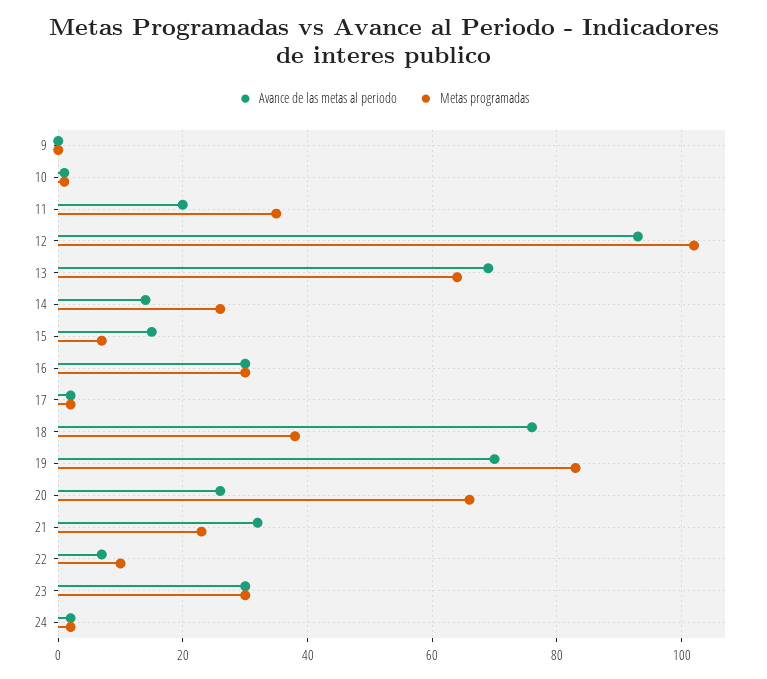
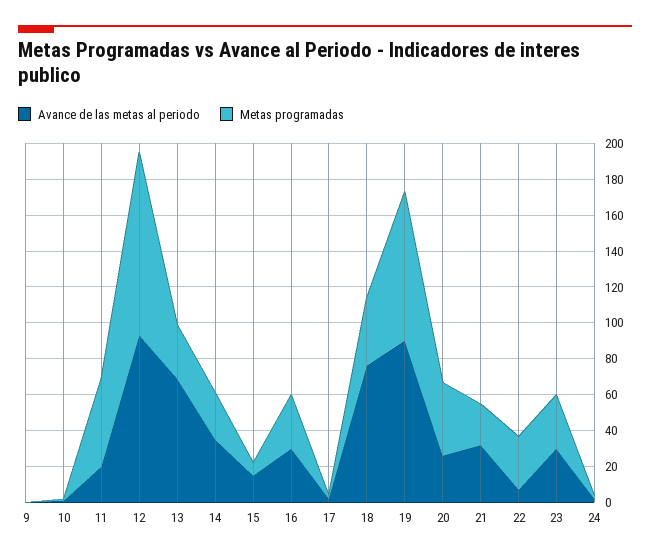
  {
    "Avance de las metas al periodo": {
      "9": 0,
      "10": 0,
      "11": 20,
      "12": 95,
      "13": 70,
-     "14": 15,
+     "14": 35,
      "15": 15,
      "16": 30,
      "17": 0,
      "18": 75,
-     "19": 70,
+     "19": 90,
      "20": 25,
      "21": 30,
      "22": 5,
      "23": 30,
      "24": 0
    },
    "Metas programadas": {
      "9": 0,
      "10": 0,
-     "11": 35,
+     "11": 50,
      "12": 100,
-     "13": 65,
+     "13": 30,
      "14": 25,
      "15": 5,
      "16": 30,
      "17": 0,
      "18": 40,
      "19": 85,
-     "20": 65,
+     "20": 40,
      "21": 25,
-     "22": 10,
+     "22": 30,
      "23": 30,
      "24": 0
    }
  }

